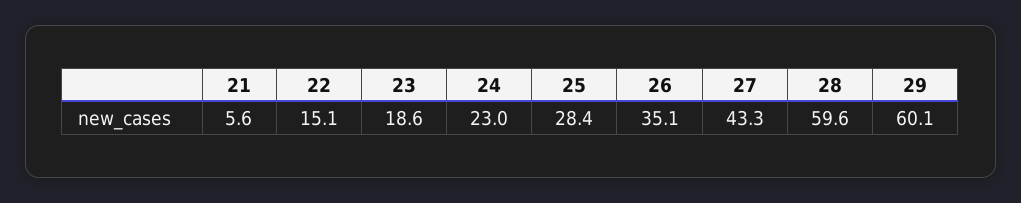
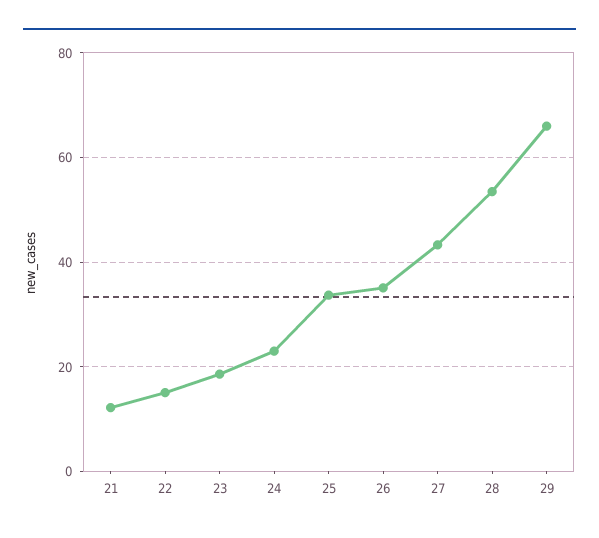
  {
-   "21": 5.6,
+   "21": 12,
    "22": 15.1,
    "23": 18.6,
    "24": 23,
-   "25": 28.4,
+   "25": 34,
    "26": 35.1,
    "27": 43.3,
-   "28": 59.6,
+   "28": 54,
-   "29": 60.1
+   "29": 66
  }

